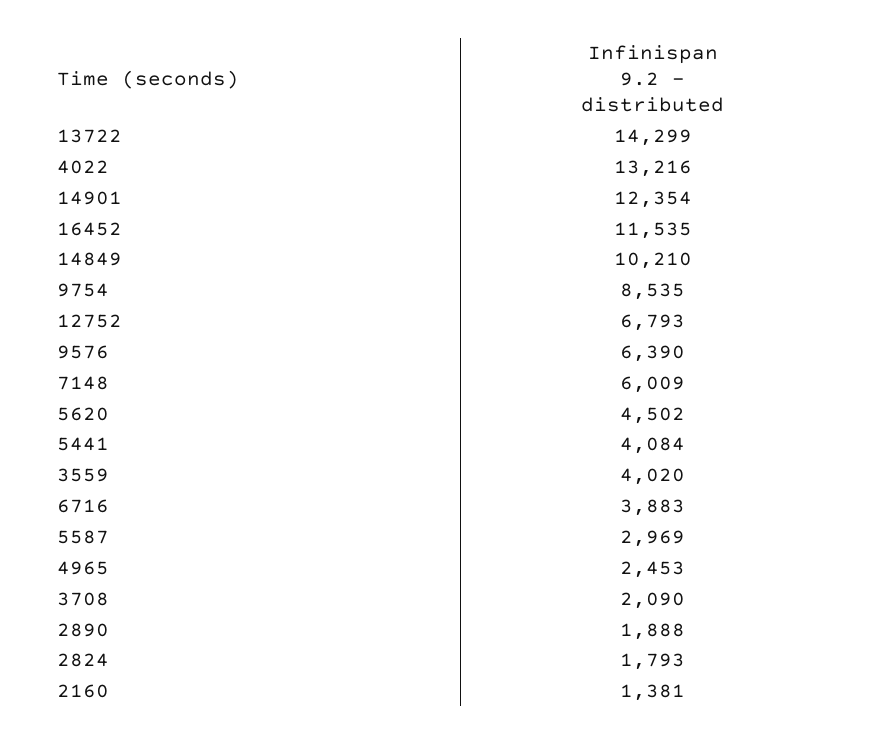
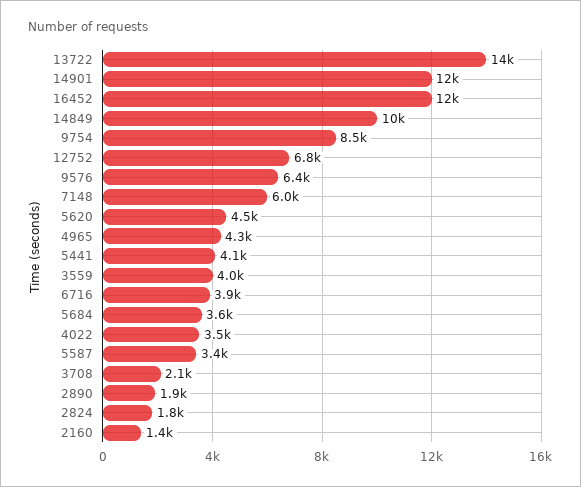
  {
    "13722": 14299,
-   "4022": 13216,
+   "4022": 3500,
    "14901": 12354,
    "16452": 11535,
    "14849": 10210,
    "9754": 8535,
    "12752": 6793,
    "9576": 6390,
    "7148": 6009,
    "5620": 4502,
    "5441": 4084,
    "3559": 4020,
    "6716": 3883,
-   "5587": 2969,
+   "5587": 3400,
-   "4965": 2453,
+   "4965": 4300,
    "3708": 2090,
    "2890": 1888,
    "2824": 1793,
-   "2160": 1381
+   "2160": 1381,
+   "5684": 3600
  }

